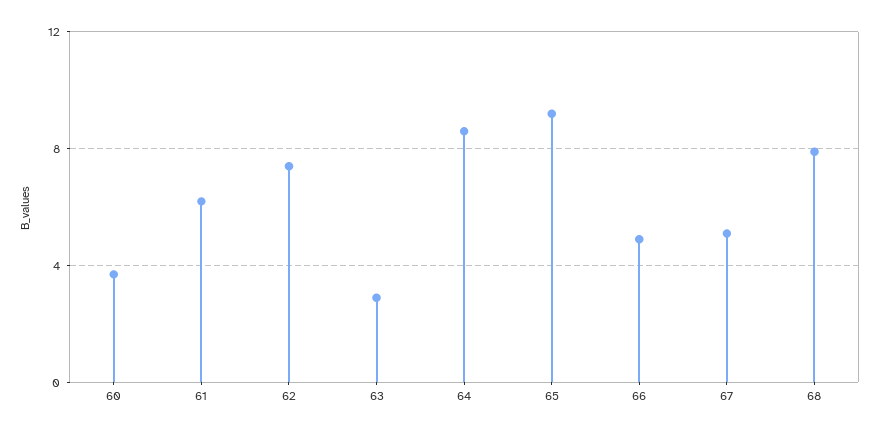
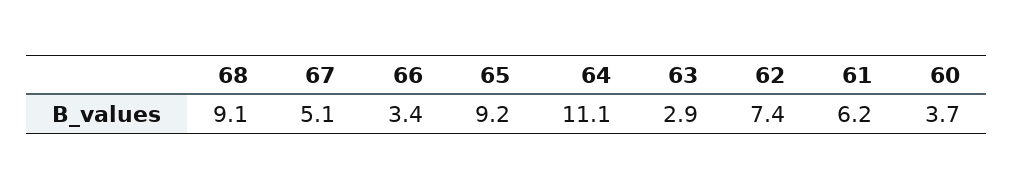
  {
    "60": 3.7,
    "61": 6.2,
    "62": 7.4,
    "63": 2.9,
-   "64": 8.5,
+   "64": 11.1,
    "65": 9.2,
-   "66": 5,
+   "66": 3.4,
    "67": 5.1,
-   "68": 8
+   "68": 9.1
  }

